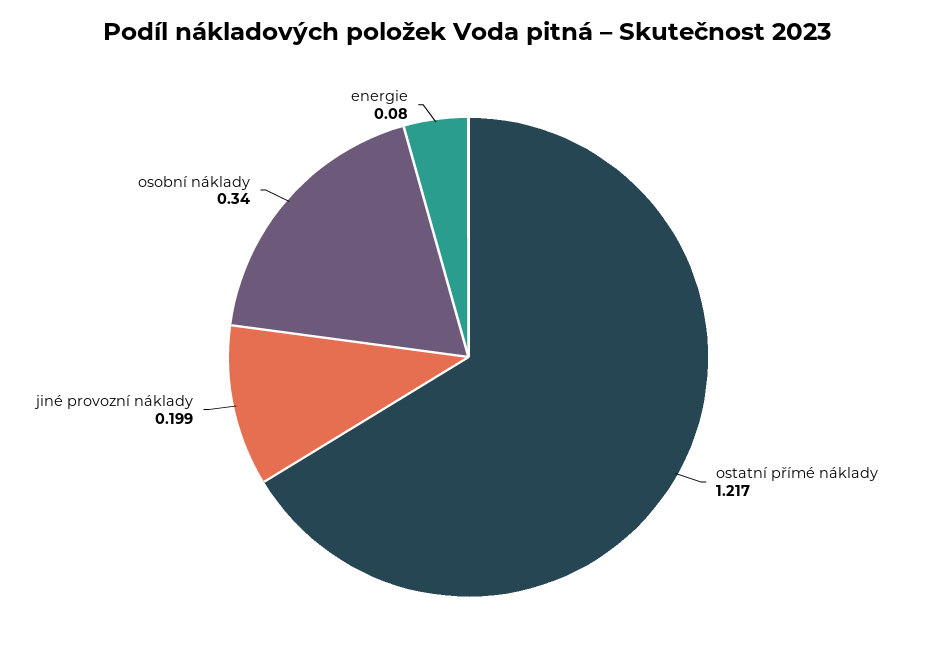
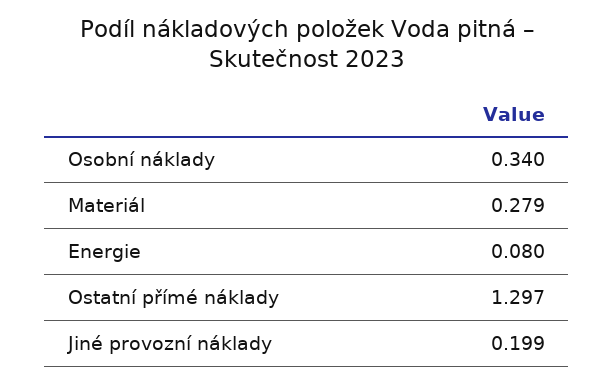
  {
-   "ostatní přímé náklady": 1.217,
+   "ostatní přímé náklady": 1.297,
    "jiné provozní náklady": 0.199,
    "osobní náklady": 0.34,
-   "energie": 0.08
+   "energie": 0.08,
+   "Materiál": 0.279
  }

